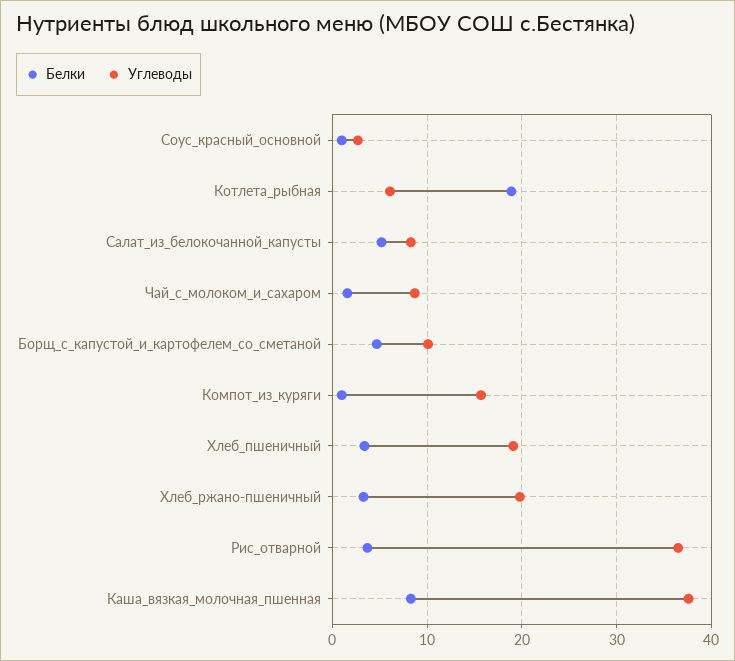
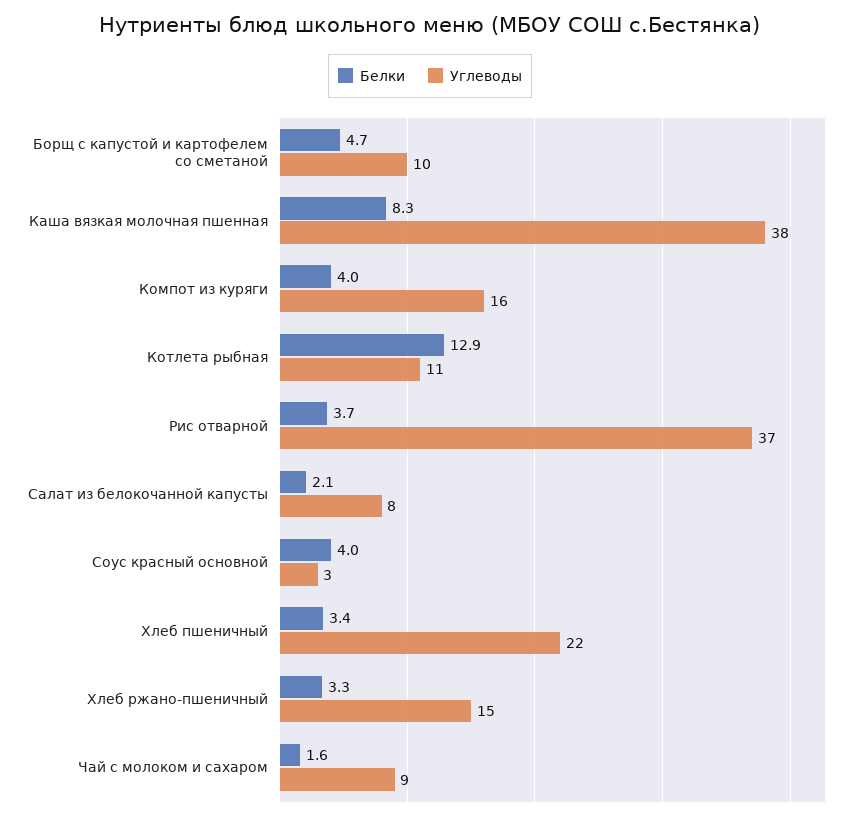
  {
    "Белки": {
-     "Соус_красный_основной": 1,
+     "Соус_красный_основной": 4,
-     "Котлета_рыбная": 19,
+     "Котлета_рыбная": 12.9,
-     "Салат_из_белокочанной_капусты": 5,
+     "Салат_из_белокочанной_капусты": 2.1,
      "Чай_с_молоком_и_сахаром": 1.6,
      "Борщ_с_капустой_и_картофелем_со_сметаной": 4.7,
-     "Компот_из_куряги": 1,
+     "Компот_из_куряги": 4,
      "Хлеб_пшеничный": 3.4,
      "Хлеб_ржано-пшеничный": 3.3,
      "Рис_отварной": 3.7,
      "Каша_вязкая_молочная_пшенная": 8.3
    },
    "Углеводы": {
      "Соус_красный_основной": 3,
-     "Котлета_рыбная": 6,
+     "Котлета_рыбная": 11,
      "Салат_из_белокочанной_капусты": 8,
      "Чай_с_молоком_и_сахаром": 9,
      "Борщ_с_капустой_и_картофелем_со_сметаной": 10,
      "Компот_из_куряги": 16,
-     "Хлеб_пшеничный": 19,
+     "Хлеб_пшеничный": 22,
-     "Хлеб_ржано-пшеничный": 20,
+     "Хлеб_ржано-пшеничный": 15,
      "Рис_отварной": 37,
      "Каша_вязкая_молочная_пшенная": 38
    }
  }

